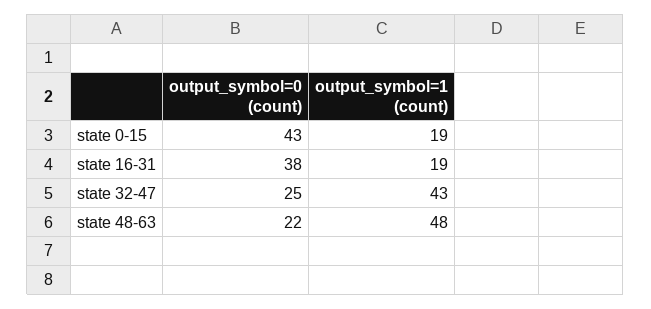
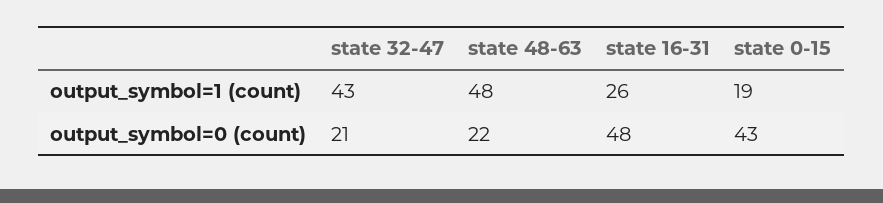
  {
    "output_symbol=0 (count)": {
      "state 0-15": 43,
-     "state 16-31": 38,
+     "state 16-31": 48,
-     "state 32-47": 25,
+     "state 32-47": 21,
      "state 48-63": 22
    },
    "output_symbol=1 (count)": {
      "state 0-15": 19,
-     "state 16-31": 19,
+     "state 16-31": 26,
      "state 32-47": 43,
      "state 48-63": 48
    }
  }

